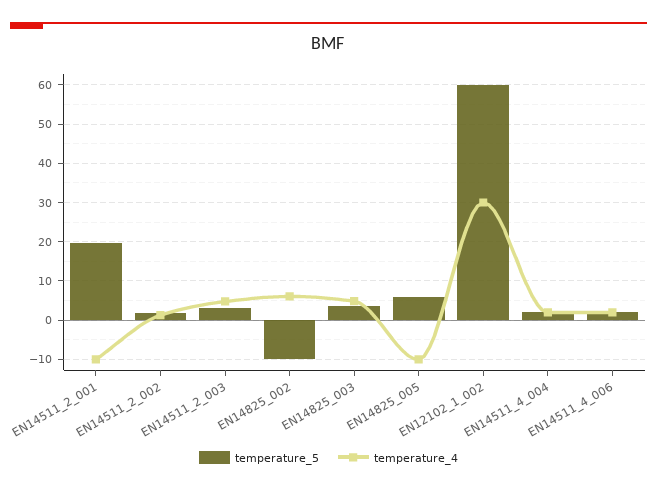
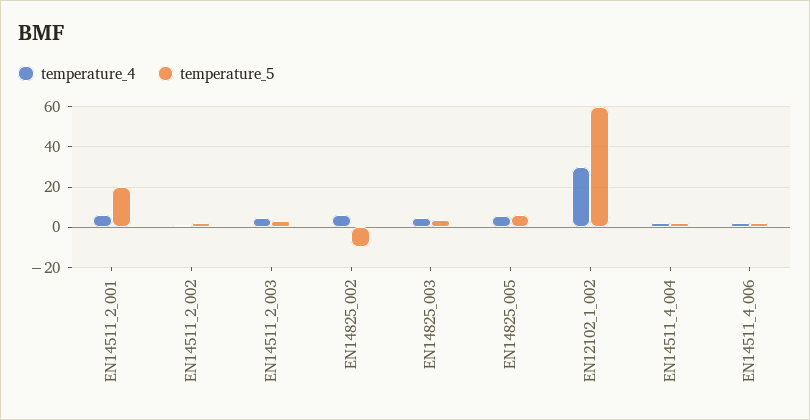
  {
    "temperature_5": {
      "EN14511_2_001": 20,
      "EN14511_2_002": 2,
      "EN14511_2_003": 4,
      "EN14825_002": -10,
      "EN14825_003": 4,
      "EN14825_005": 6,
      "EN12102_1_002": 60,
      "EN14511_4_004": 2,
      "EN14511_4_006": 2
    },
    "temperature_4": {
-     "EN14511_2_001": -10,
+     "EN14511_2_001": 5,
      "EN14511_2_002": 2,
      "EN14511_2_003": 4,
      "EN14825_002": 6,
      "EN14825_003": 4,
-     "EN14825_005": -10,
+     "EN14825_005": 5,
      "EN12102_1_002": 30,
      "EN14511_4_004": 2,
      "EN14511_4_006": 2
    }
  }

